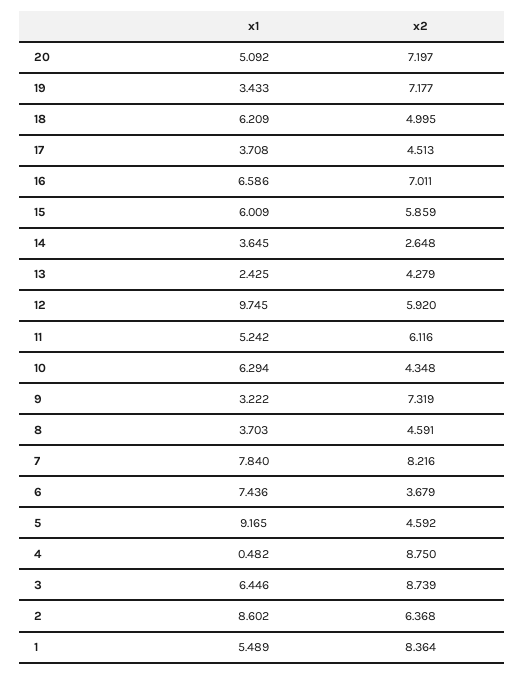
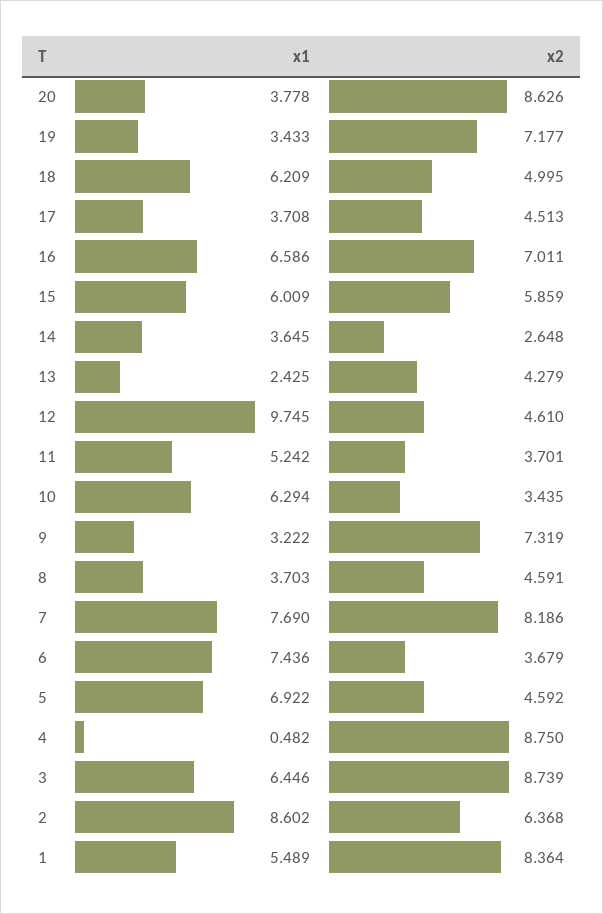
  {
    "x1": {
-     "20": 5.092,
+     "20": 3.778,
      "19": 3.433,
      "18": 6.209,
      "17": 3.708,
      "16": 6.586,
      "15": 6.009,
      "14": 3.645,
      "13": 2.425,
      "12": 9.745,
      "11": 5.242,
      "10": 6.294,
      "9": 3.222,
      "8": 3.703,
-     "7": 7.84,
+     "7": 7.69,
      "6": 7.436,
-     "5": 9.165,
+     "5": 6.922,
      "4": 0.482,
      "3": 6.446,
      "2": 8.602,
      "1": 5.489
    },
    "x2": {
-     "20": 7.197,
+     "20": 8.626,
      "19": 7.177,
      "18": 4.995,
      "17": 4.513,
      "16": 7.011,
      "15": 5.859,
      "14": 2.648,
      "13": 4.279,
-     "12": 5.92,
+     "12": 4.61,
-     "11": 6.116,
+     "11": 3.701,
-     "10": 4.348,
+     "10": 3.435,
      "9": 7.319,
      "8": 4.591,
-     "7": 8.216,
+     "7": 8.186,
      "6": 3.679,
      "5": 4.592,
      "4": 8.75,
      "3": 8.739,
      "2": 6.368,
      "1": 8.364
    }
  }

